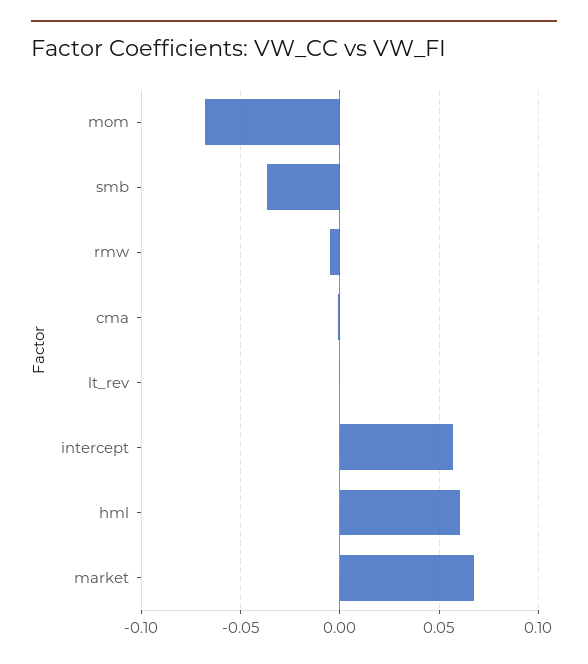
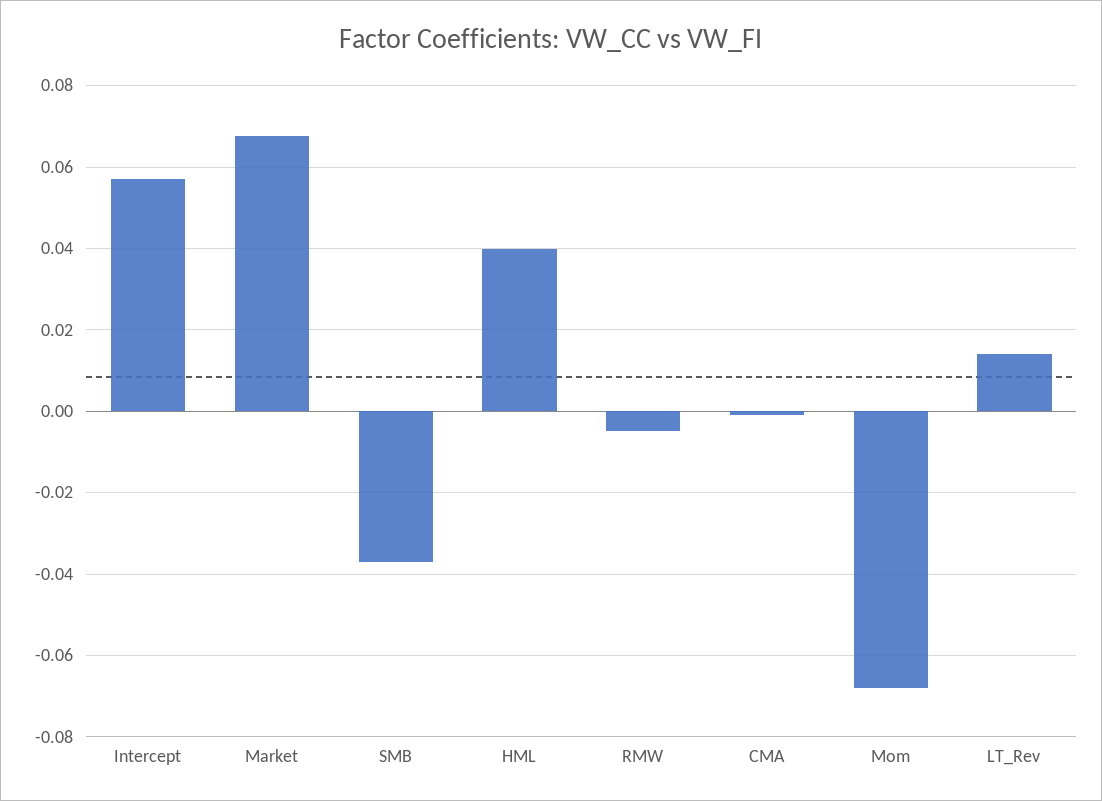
  {
    "mom": -0.068,
    "smb": -0.036,
    "rmw": -0.004,
    "cma": 0,
-   "lt_rev": 0,
+   "lt_rev": 0.014,
    "intercept": 0.058,
-   "hml": 0.06,
+   "hml": 0.04,
    "market": 0.068
  }

